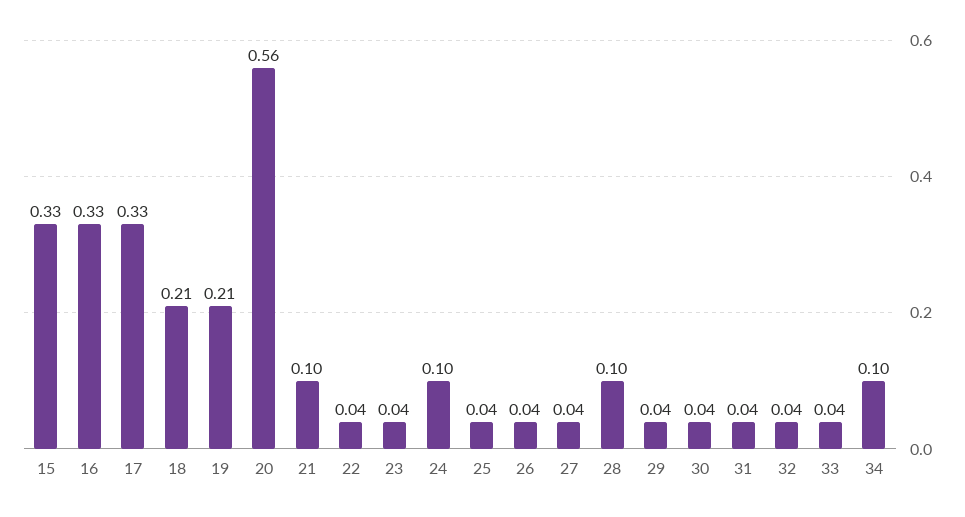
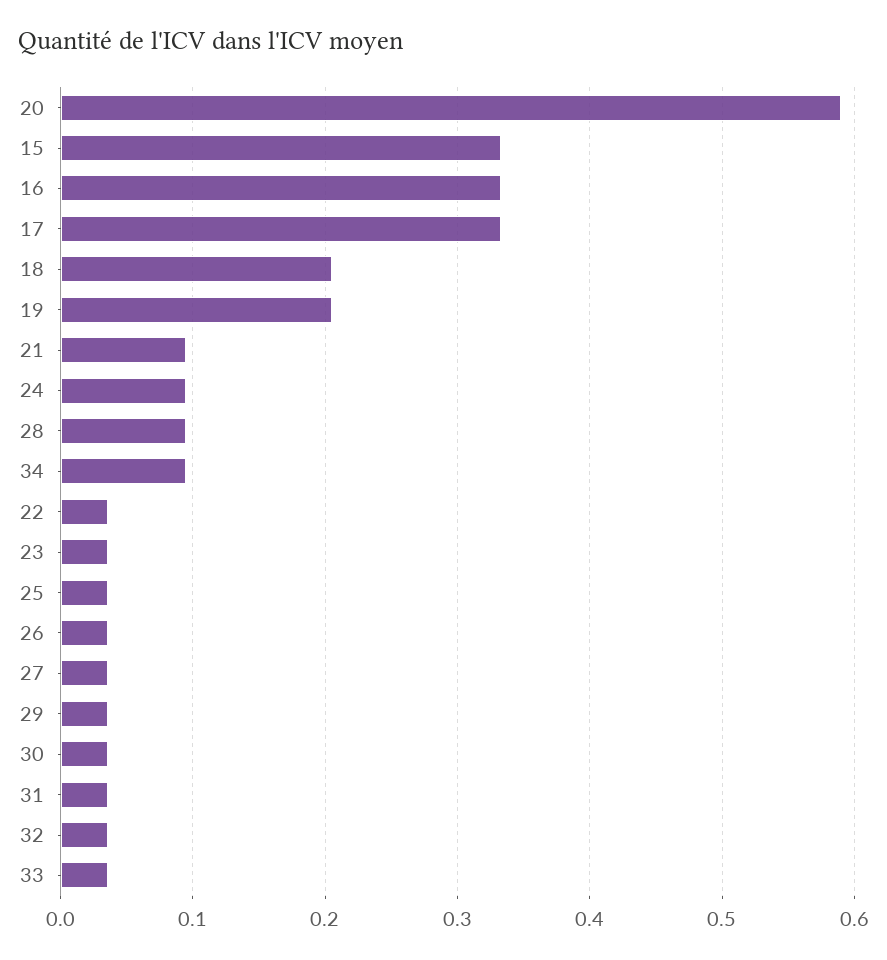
  {
    "15": 0.33,
    "16": 0.33,
    "17": 0.33,
    "18": 0.21,
    "19": 0.21,
-   "20": 0.56,
+   "20": 0.59,
    "21": 0.1,
    "22": 0.04,
    "23": 0.04,
    "24": 0.1,
    "25": 0.04,
    "26": 0.04,
    "27": 0.04,
    "28": 0.1,
    "29": 0.04,
    "30": 0.04,
    "31": 0.04,
    "32": 0.04,
    "33": 0.04,
    "34": 0.1
  }

